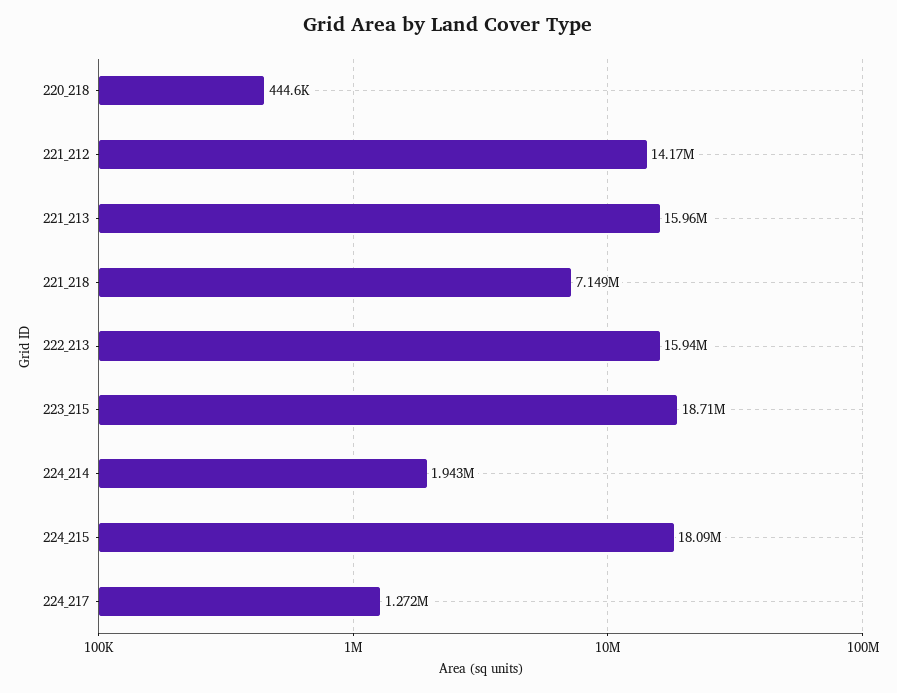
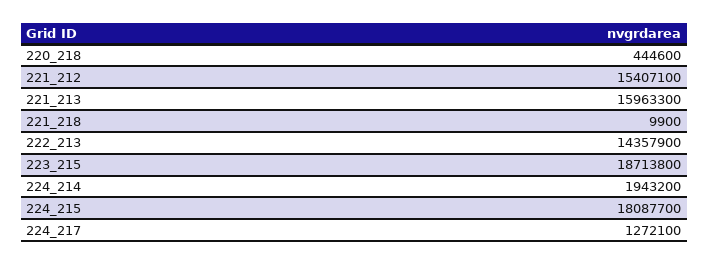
  {
    "220_218": 444600,
-   "221_212": 14170000,
+   "221_212": 15407100,
    "221_213": 15963300,
-   "221_218": 7149000,
+   "221_218": 9900,
-   "222_213": 15940000,
+   "222_213": 14357900,
    "223_215": 18713800,
    "224_214": 1943200,
    "224_215": 18087700,
    "224_217": 1272100
  }

